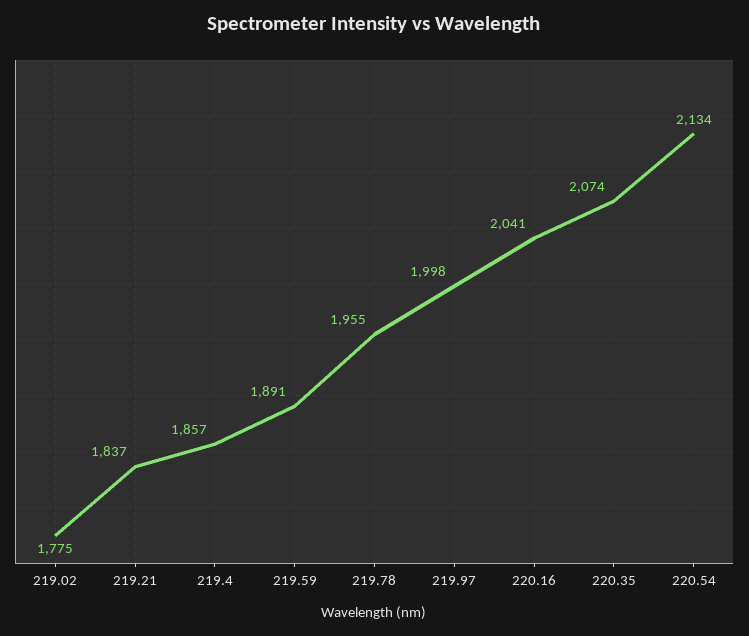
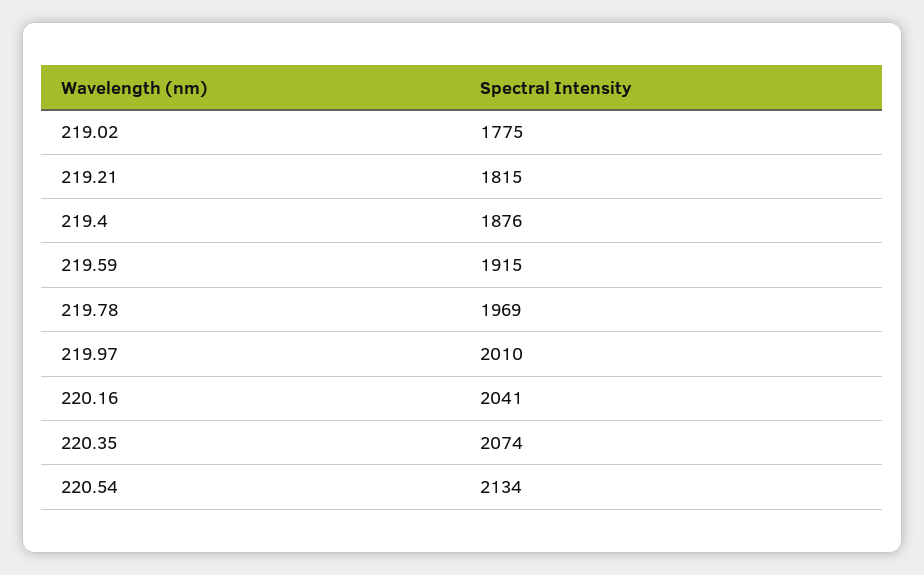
  {
    "219.02": 1775,
-   "219.21": 1837,
+   "219.21": 1815,
-   "219.4": 1857,
+   "219.4": 1876,
-   "219.59": 1891,
+   "219.59": 1915,
-   "219.78": 1955,
+   "219.78": 1969,
-   "219.97": 1998,
+   "219.97": 2010,
    "220.16": 2041,
    "220.35": 2074,
    "220.54": 2134
  }

